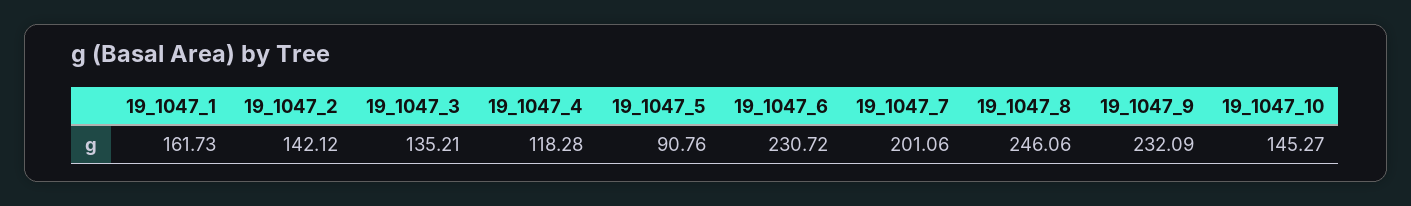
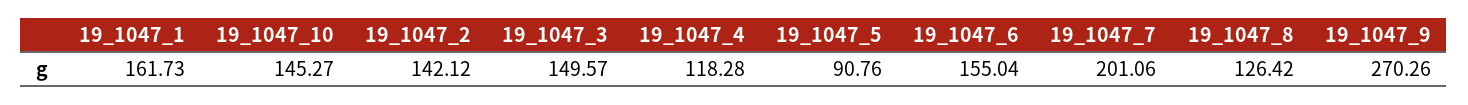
  {
    "19_1047_1": 161.73,
    "19_1047_2": 142.12,
-   "19_1047_3": 135.21,
+   "19_1047_3": 149.57,
    "19_1047_4": 118.28,
    "19_1047_5": 90.76,
-   "19_1047_6": 230.72,
+   "19_1047_6": 155.04,
    "19_1047_7": 201.06,
-   "19_1047_8": 246.06,
+   "19_1047_8": 126.42,
-   "19_1047_9": 232.09,
+   "19_1047_9": 270.26,
    "19_1047_10": 145.27
  }

